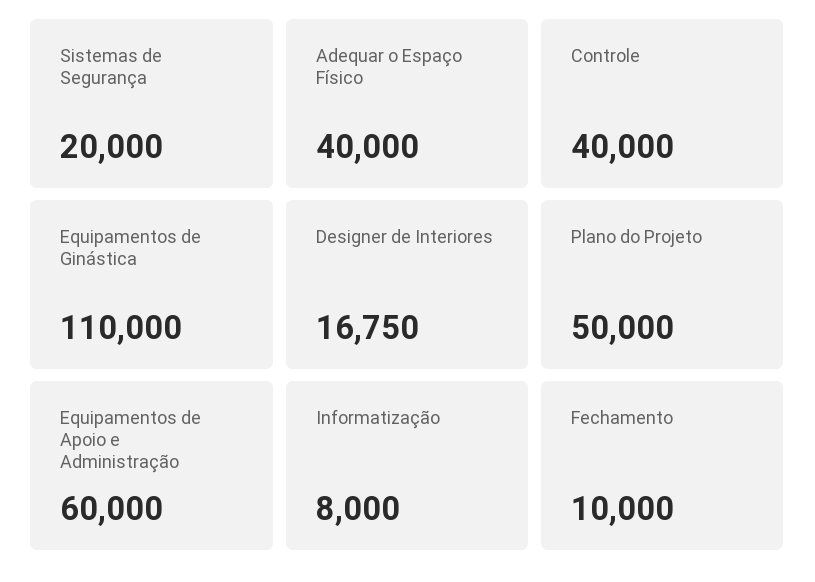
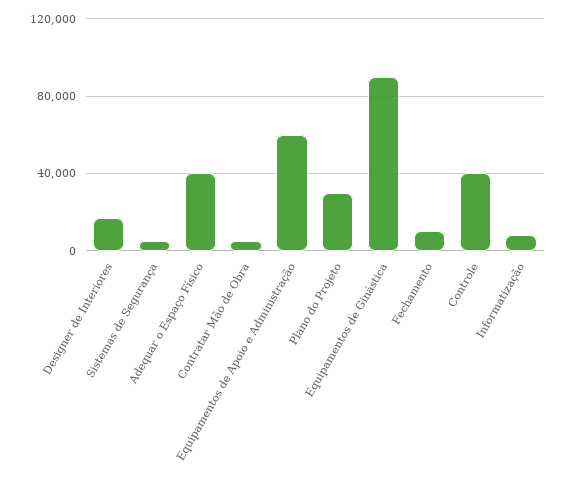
  {
-   "Sistemas de Segurança": 20000,
+   "Sistemas de Segurança": 5000,
    "Adequar o Espaço Físico": 40000,
    "Controle": 40000,
-   "Equipamentos de Ginástica": 110000,
+   "Equipamentos de Ginástica": 90000,
    "Designer de Interiores": 16750,
-   "Plano do Projeto": 50000,
+   "Plano do Projeto": 30000,
    "Equipamentos de Apoio e Administração": 60000,
    "Informatização": 8000,
-   "Fechamento": 10000
+   "Fechamento": 10000,
+   "Contratar Mão de Obra": 5000
  }

